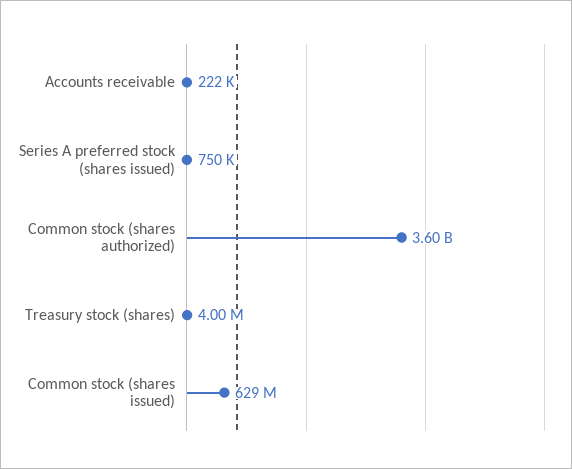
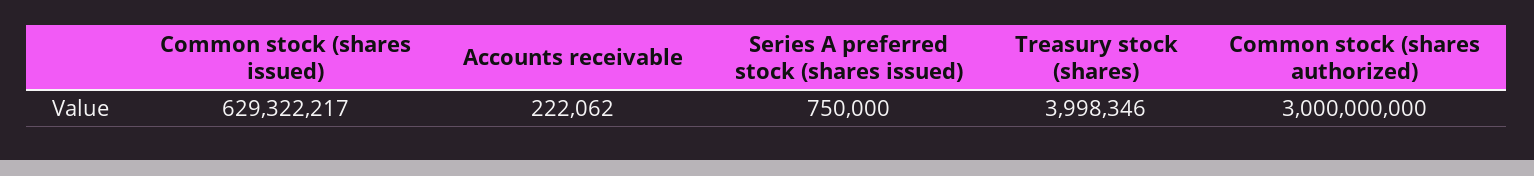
  {
    "Accounts receivable": 222062,
    "Series A preferred stock (shares issued)": 750000,
-   "Common stock (shares authorized)": 3600000000,
+   "Common stock (shares authorized)": 3000000000,
    "Treasury stock (shares)": 3998346,
    "Common stock (shares issued)": 629322217
  }

